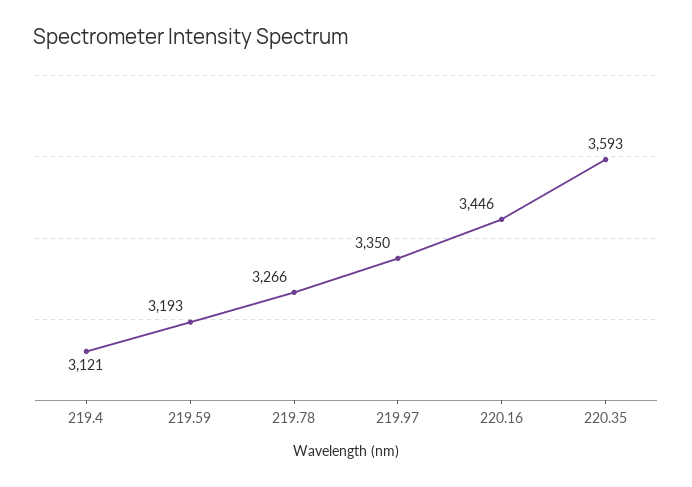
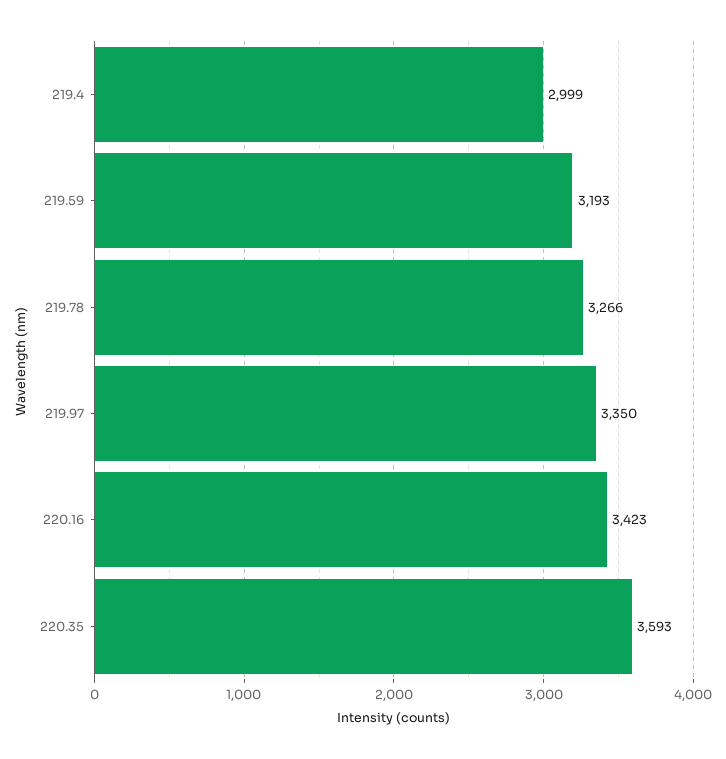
  {
-   "219.4": 3121,
+   "219.4": 2999,
    "219.59": 3193,
    "219.78": 3266,
    "219.97": 3350,
-   "220.16": 3446,
+   "220.16": 3423,
    "220.35": 3593
  }

